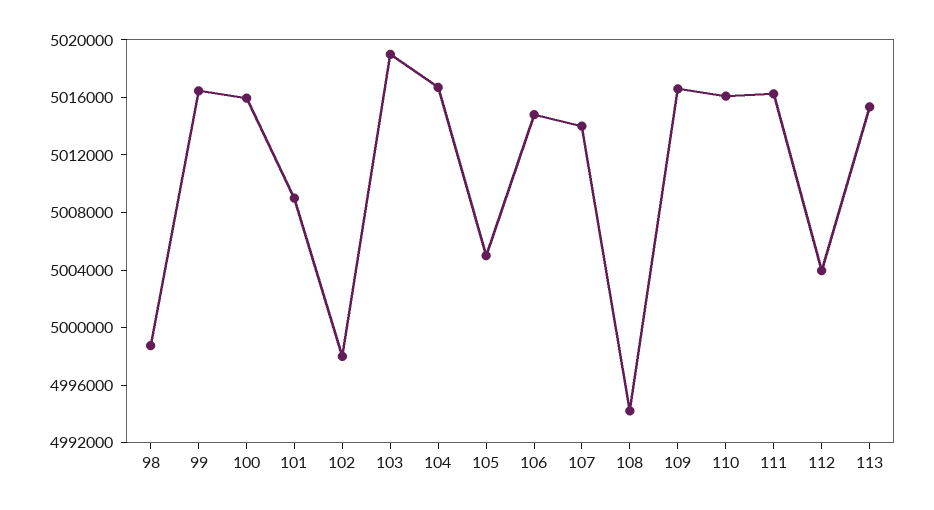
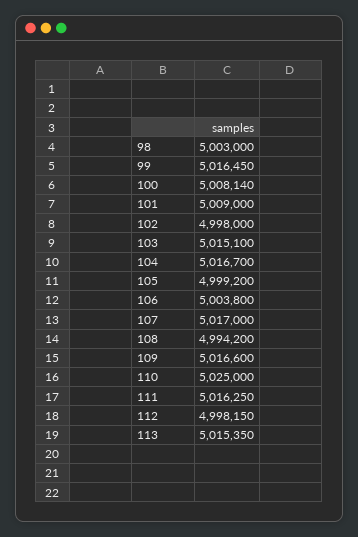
  {
-   "98": 4999000,
+   "98": 5003000,
    "99": 5016450,
-   "100": 5016000,
+   "100": 5008140,
    "101": 5009000,
    "102": 4998000,
-   "103": 5019000,
+   "103": 5015100,
    "104": 5016700,
-   "105": 5005000,
+   "105": 4999200,
-   "106": 5015000,
+   "106": 5003800,
-   "107": 5014000,
+   "107": 5017000,
    "108": 4994200,
    "109": 5016600,
-   "110": 5016000,
+   "110": 5025000,
    "111": 5016250,
-   "112": 5004000,
+   "112": 4998150,
    "113": 5015350
  }

